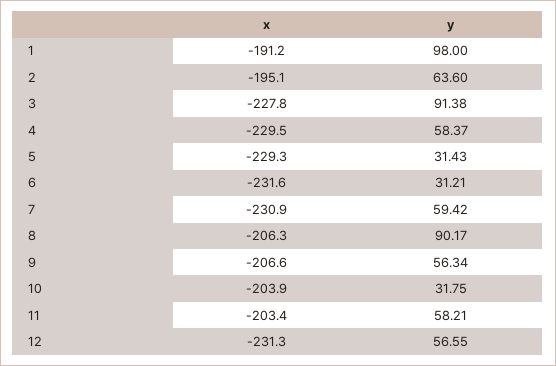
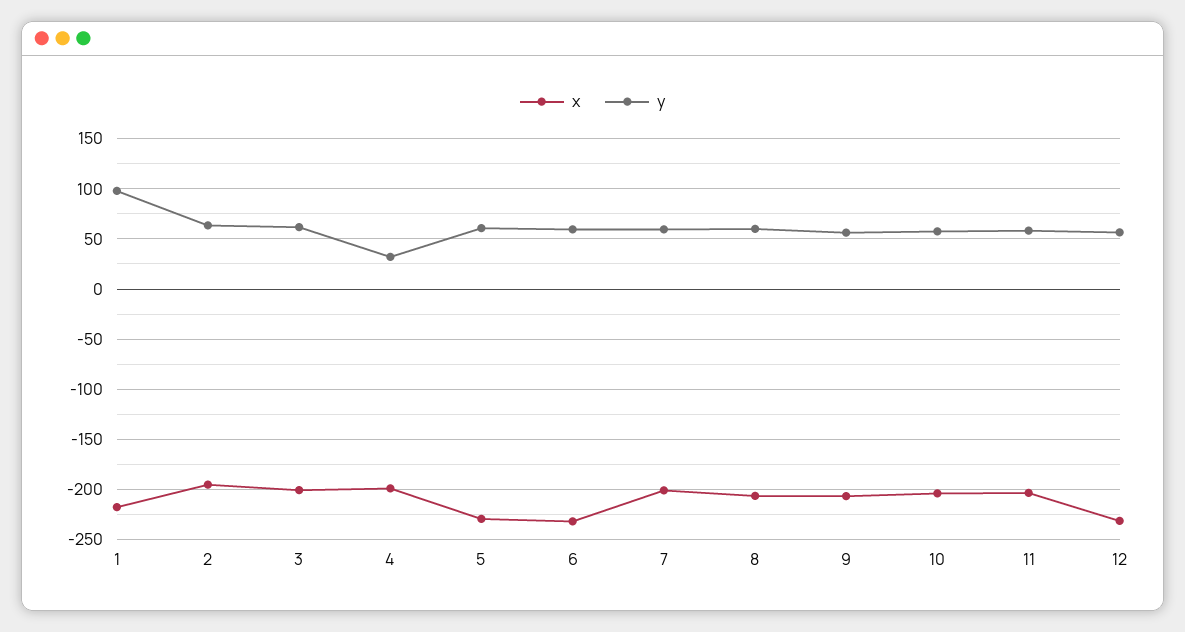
  {
    "x": {
-     "1": -191.2,
+     "1": -220,
      "2": -195.1,
-     "3": -227.8,
+     "3": -200,
-     "4": -229.5,
+     "4": -200,
      "5": -229.3,
      "6": -231.6,
-     "7": -230.9,
+     "7": -200,
      "8": -206.3,
      "9": -206.6,
      "10": -203.9,
      "11": -203.4,
      "12": -231.3
    },
    "y": {
      "1": 98,
      "2": 63.6,
-     "3": 91.38,
+     "3": 60,
-     "4": 58.37,
+     "4": 30,
-     "5": 31.43,
+     "5": 60,
-     "6": 31.21,
+     "6": 60,
      "7": 59.42,
-     "8": 90.17,
+     "8": 60,
      "9": 56.34,
-     "10": 31.75,
+     "10": 60,
      "11": 58.21,
      "12": 56.55
    }
  }

